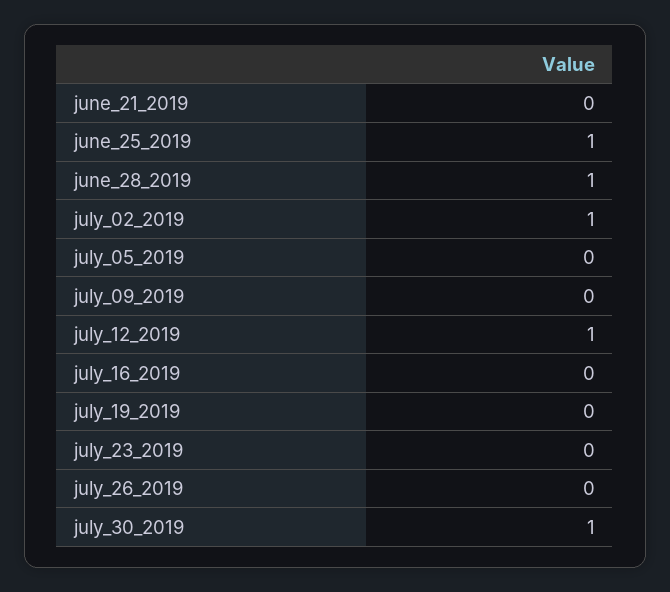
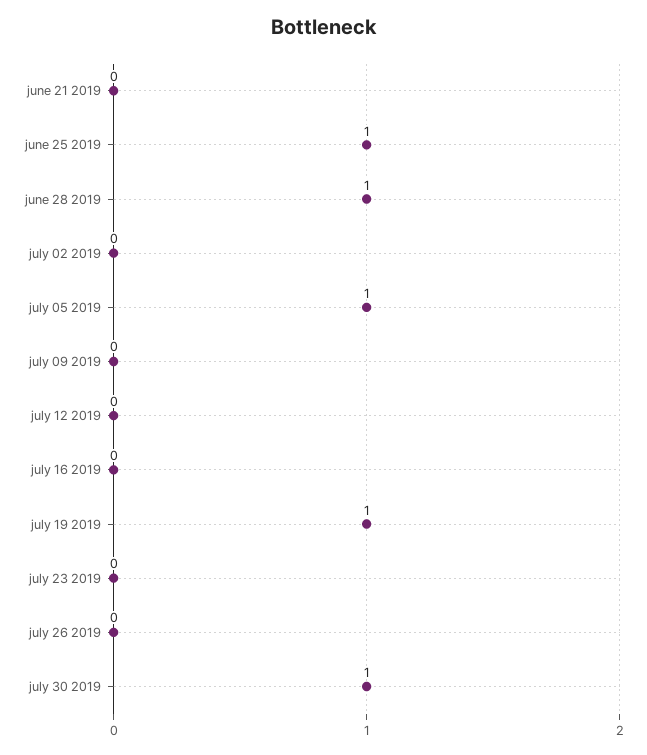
  {
    "june_21_2019": 0,
    "june_25_2019": 1,
    "june_28_2019": 1,
-   "july_02_2019": 1,
+   "july_02_2019": 0,
-   "july_05_2019": 0,
+   "july_05_2019": 1,
    "july_09_2019": 0,
-   "july_12_2019": 1,
+   "july_12_2019": 0,
    "july_16_2019": 0,
-   "july_19_2019": 0,
+   "july_19_2019": 1,
    "july_23_2019": 0,
    "july_26_2019": 0,
    "july_30_2019": 1
  }

